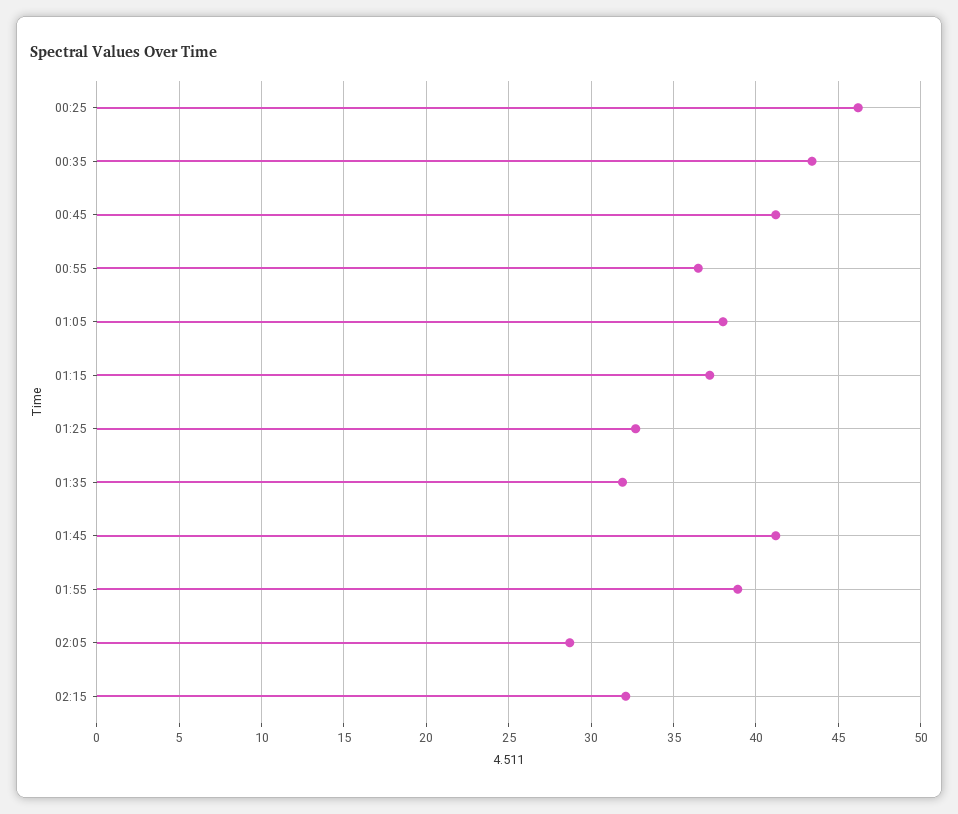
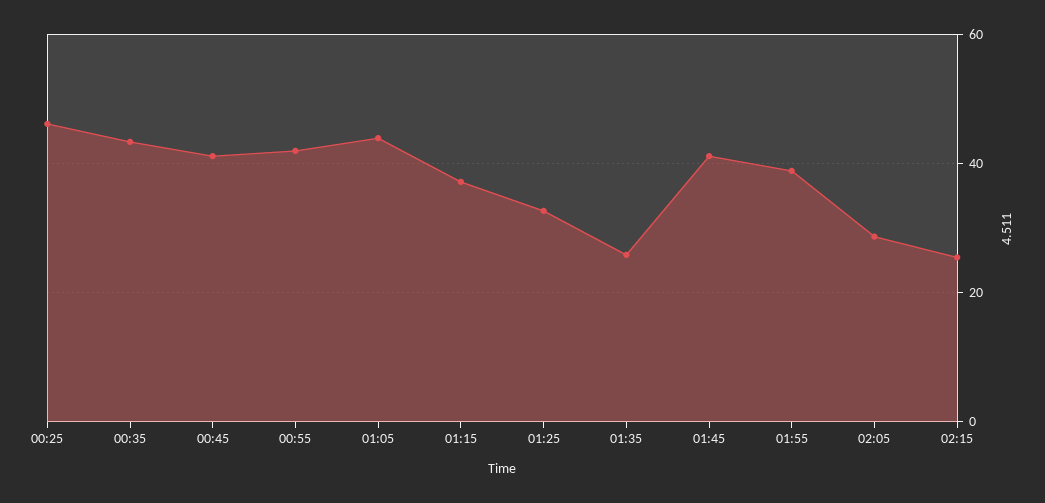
  {
    "00:25": 46,
    "00:35": 43.5,
    "00:45": 41,
-   "00:55": 36.5,
+   "00:55": 42,
-   "01:05": 38,
+   "01:05": 44,
    "01:15": 37,
    "01:25": 32.5,
-   "01:35": 32,
+   "01:35": 26,
    "01:45": 41,
    "01:55": 39,
    "02:05": 28.5,
-   "02:15": 32
+   "02:15": 26
  }

